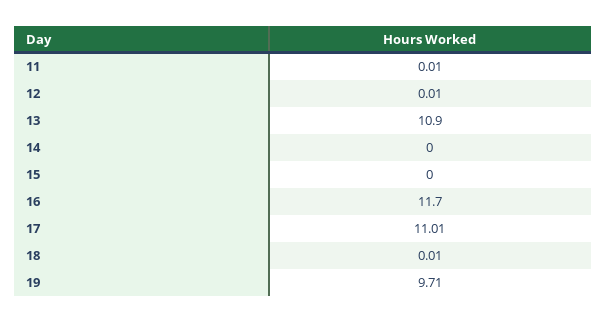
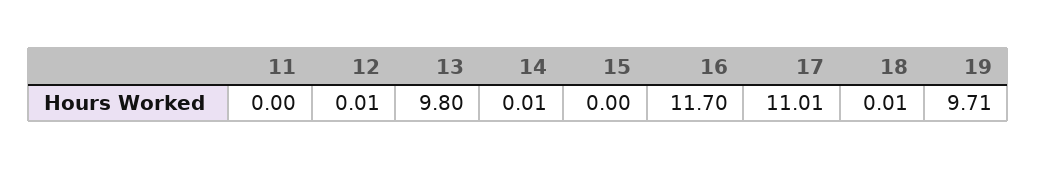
  {
-   "11": 0.01,
+   "11": 0,
    "12": 0.01,
-   "13": 10.9,
+   "13": 9.8,
-   "14": 0,
+   "14": 0.01,
    "15": 0,
    "16": 11.7,
    "17": 11.01,
    "18": 0.01,
    "19": 9.71
  }

